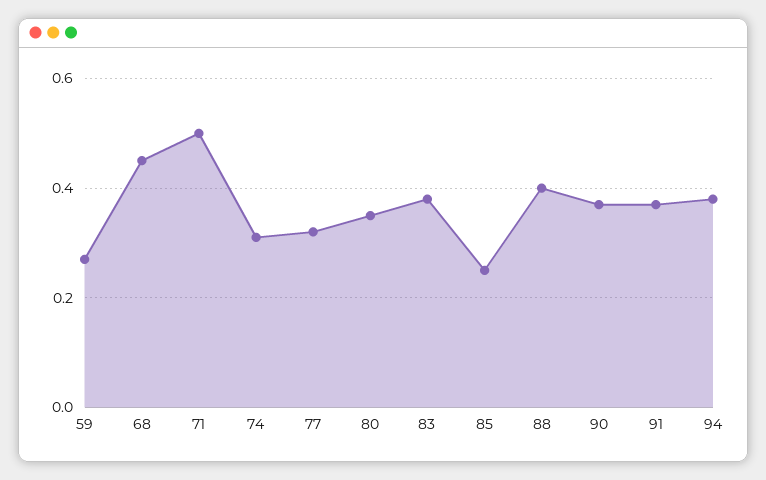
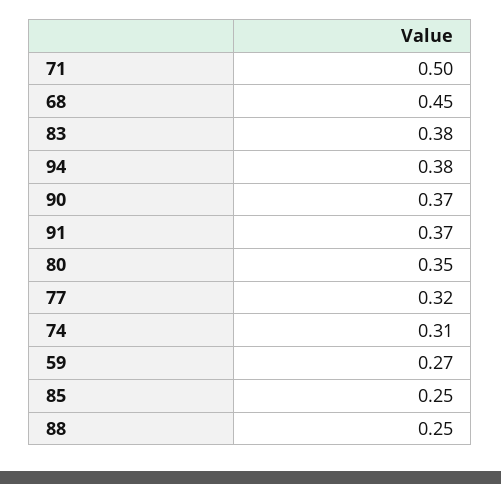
  {
    "59": 0.27,
    "68": 0.45,
    "71": 0.5,
    "74": 0.31,
    "77": 0.32,
    "80": 0.35,
    "83": 0.38,
    "85": 0.25,
-   "88": 0.4,
+   "88": 0.25,
    "90": 0.37,
    "91": 0.37,
    "94": 0.38
  }

